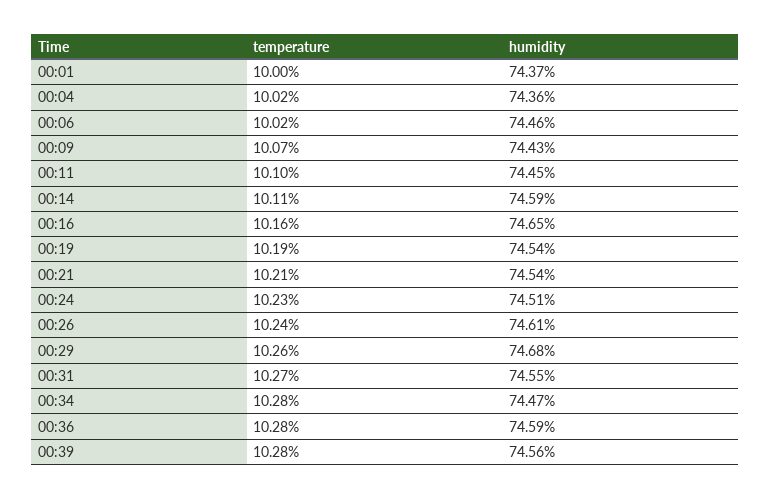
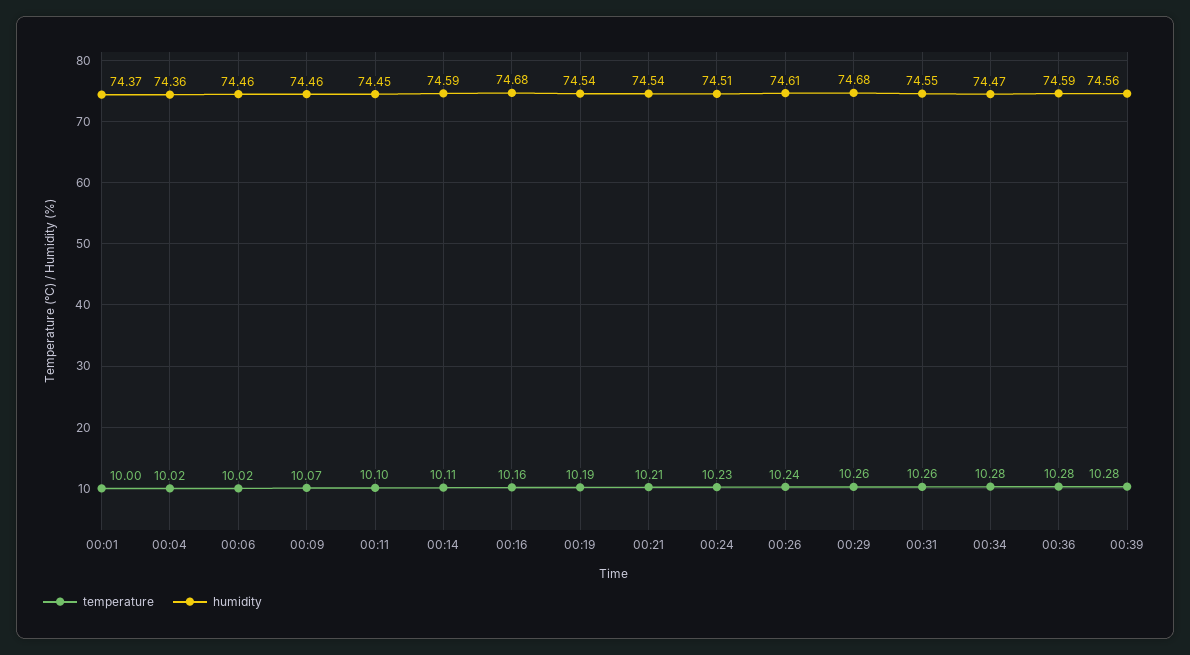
  {
    "temperature": {
      "00:01": 10,
      "00:04": 10.02,
      "00:06": 10.02,
      "00:09": 10.07,
      "00:11": 10.1,
      "00:14": 10.11,
      "00:16": 10.16,
      "00:19": 10.19,
      "00:21": 10.21,
      "00:24": 10.23,
      "00:26": 10.24,
      "00:29": 10.26,
-     "00:31": 10.27,
+     "00:31": 10.26,
      "00:34": 10.28,
      "00:36": 10.28,
      "00:39": 10.28
    },
    "humidity": {
      "00:01": 74.37,
      "00:04": 74.36,
      "00:06": 74.46,
-     "00:09": 74.43,
+     "00:09": 74.46,
      "00:11": 74.45,
      "00:14": 74.59,
-     "00:16": 74.65,
+     "00:16": 74.68,
      "00:19": 74.54,
      "00:21": 74.54,
      "00:24": 74.51,
      "00:26": 74.61,
      "00:29": 74.68,
      "00:31": 74.55,
      "00:34": 74.47,
      "00:36": 74.59,
      "00:39": 74.56
    }
  }

